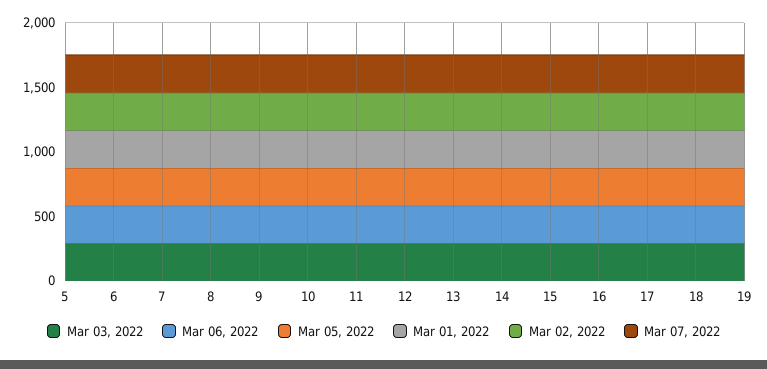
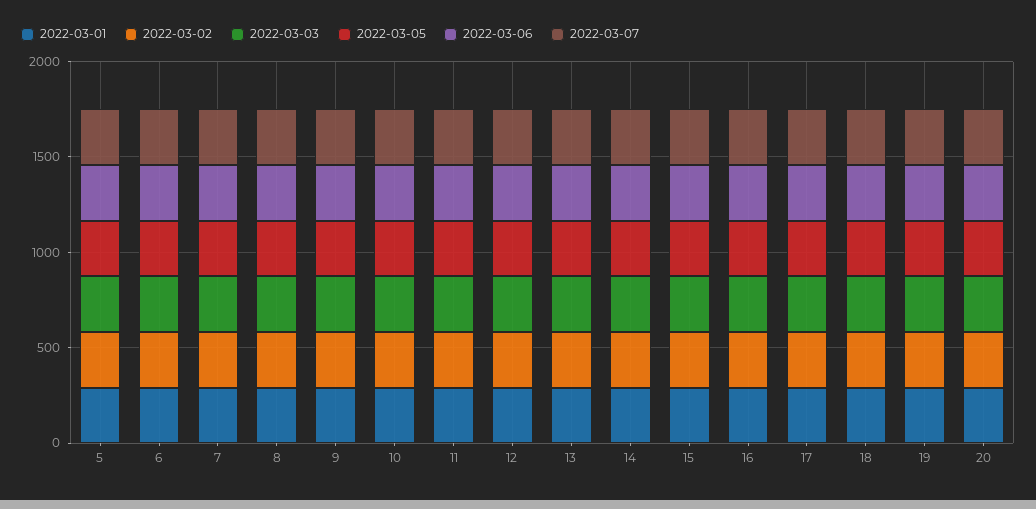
  {
    "Mar 03, 2022": {
      "5": 300,
      "6": 300,
      "7": 300,
      "8": 300,
      "9": 300,
      "10": 300,
      "11": 300,
      "12": 300,
      "13": 300,
      "14": 300,
      "15": 300,
      "16": 300,
      "17": 300,
      "18": 300,
-     "19": 300
+     "19": 300,
+     "20": 300
    },
    "Mar 06, 2022": {
      "5": 300,
      "6": 300,
      "7": 300,
      "8": 300,
      "9": 300,
      "10": 300,
      "11": 300,
      "12": 300,
      "13": 300,
      "14": 300,
      "15": 300,
      "16": 300,
      "17": 300,
      "18": 300,
-     "19": 300
+     "19": 300,
+     "20": 300
    },
    "Mar 05, 2022": {
      "5": 300,
      "6": 300,
      "7": 300,
      "8": 300,
      "9": 300,
      "10": 300,
      "11": 300,
      "12": 300,
      "13": 300,
      "14": 300,
      "15": 300,
      "16": 300,
      "17": 300,
      "18": 300,
-     "19": 300
+     "19": 300,
+     "20": 300
    },
    "Mar 01, 2022": {
      "5": 300,
      "6": 300,
      "7": 300,
      "8": 300,
      "9": 300,
      "10": 300,
      "11": 300,
      "12": 300,
      "13": 300,
      "14": 300,
      "15": 300,
      "16": 300,
      "17": 300,
      "18": 300,
-     "19": 300
+     "19": 300,
+     "20": 300
    },
    "Mar 02, 2022": {
      "5": 300,
      "6": 300,
      "7": 300,
      "8": 300,
      "9": 300,
      "10": 300,
      "11": 300,
      "12": 300,
      "13": 300,
      "14": 300,
      "15": 300,
      "16": 300,
      "17": 300,
      "18": 300,
-     "19": 300
+     "19": 300,
+     "20": 300
    },
    "Mar 07, 2022": {
      "5": 300,
      "6": 300,
      "7": 300,
      "8": 300,
      "9": 300,
      "10": 300,
      "11": 300,
      "12": 300,
      "13": 300,
      "14": 300,
      "15": 300,
      "16": 300,
      "17": 300,
      "18": 300,
-     "19": 300
+     "19": 300,
+     "20": 300
    }
  }

